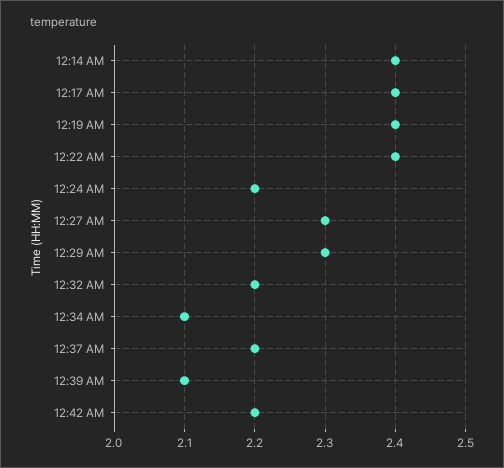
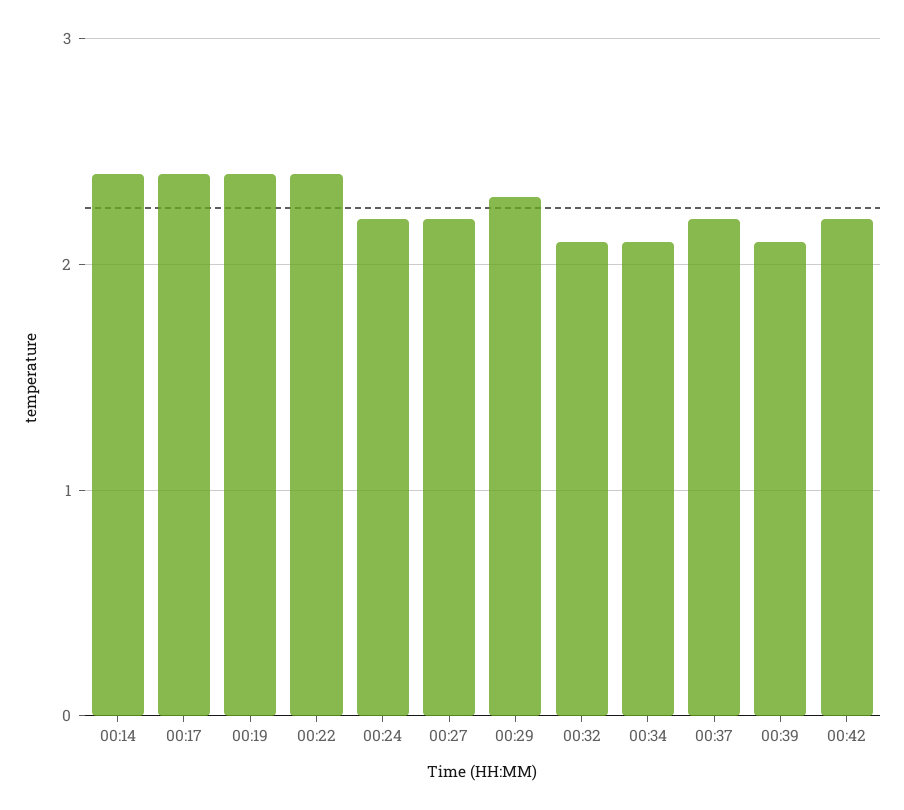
  {
    "12:14 AM": 2.4,
    "12:17 AM": 2.4,
    "12:19 AM": 2.4,
    "12:22 AM": 2.4,
    "12:24 AM": 2.2,
-   "12:27 AM": 2.3,
+   "12:27 AM": 2.2,
    "12:29 AM": 2.3,
-   "12:32 AM": 2.2,
+   "12:32 AM": 2.1,
    "12:34 AM": 2.1,
    "12:37 AM": 2.2,
    "12:39 AM": 2.1,
    "12:42 AM": 2.2
  }

